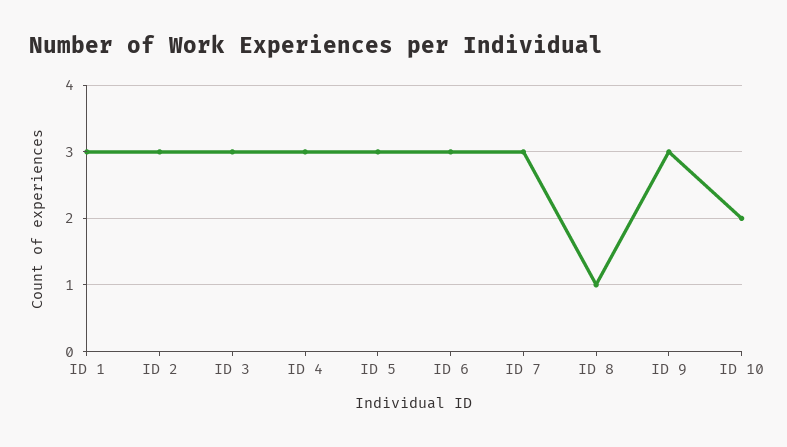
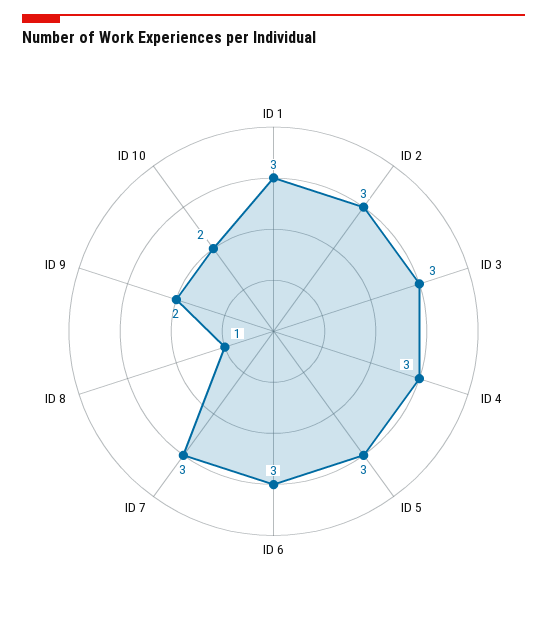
  {
    "ID 1": 3,
    "ID 2": 3,
    "ID 3": 3,
    "ID 4": 3,
    "ID 5": 3,
    "ID 6": 3,
    "ID 7": 3,
    "ID 8": 1,
-   "ID 9": 3,
+   "ID 9": 2,
    "ID 10": 2
  }

